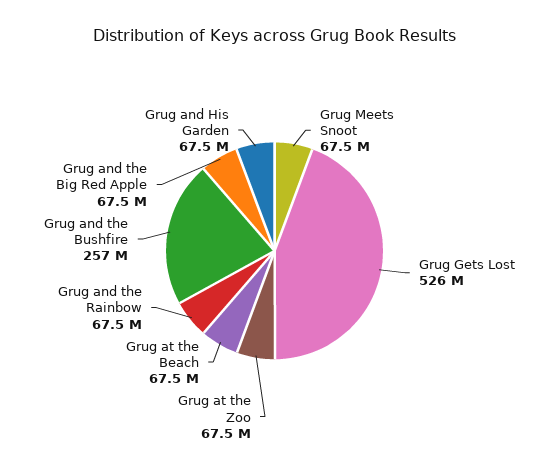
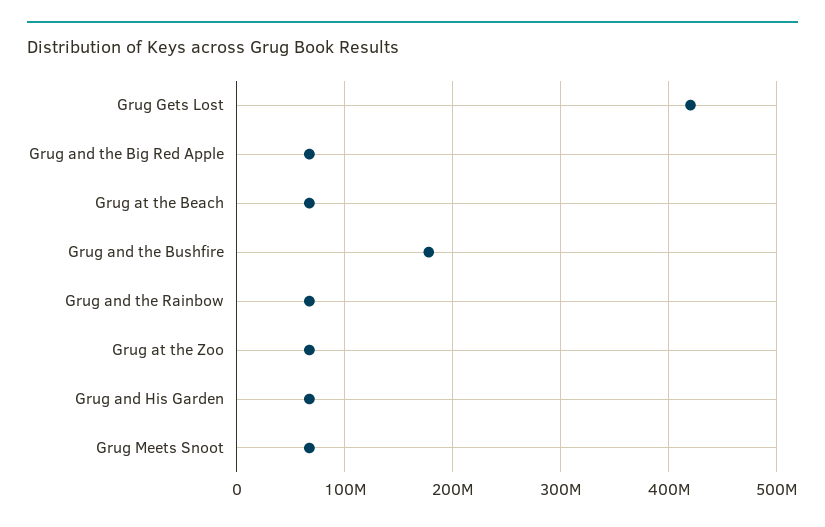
  {
    "Grug Meets Snoot": 67500000,
-   "Grug Gets Lost": 526000000,
+   "Grug Gets Lost": 420000000,
    "Grug at the Zoo": 67500000,
    "Grug at the Beach": 67500000,
    "Grug and the Rainbow": 67500000,
-   "Grug and the Bushfire": 257000000,
+   "Grug and the Bushfire": 180000000,
    "Grug and the Big Red Apple": 67500000,
    "Grug and His Garden": 67500000
  }

